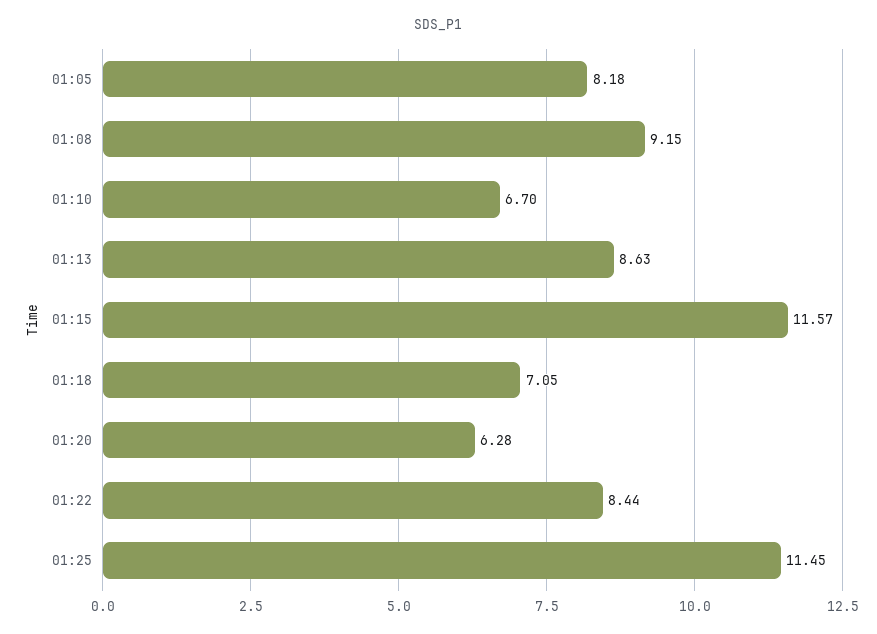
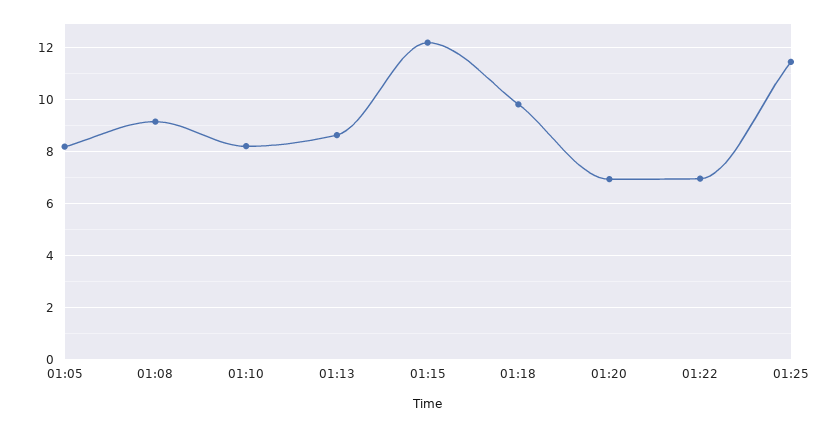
  {
    "01:05": 8.18,
    "01:08": 9.15,
-   "01:10": 6.7,
+   "01:10": 8.25,
    "01:13": 8.63,
-   "01:15": 11.57,
+   "01:15": 12.25,
-   "01:18": 7.05,
+   "01:18": 9.75,
-   "01:20": 6.28,
+   "01:20": 7,
-   "01:22": 8.44,
+   "01:22": 7,
    "01:25": 11.45
  }

